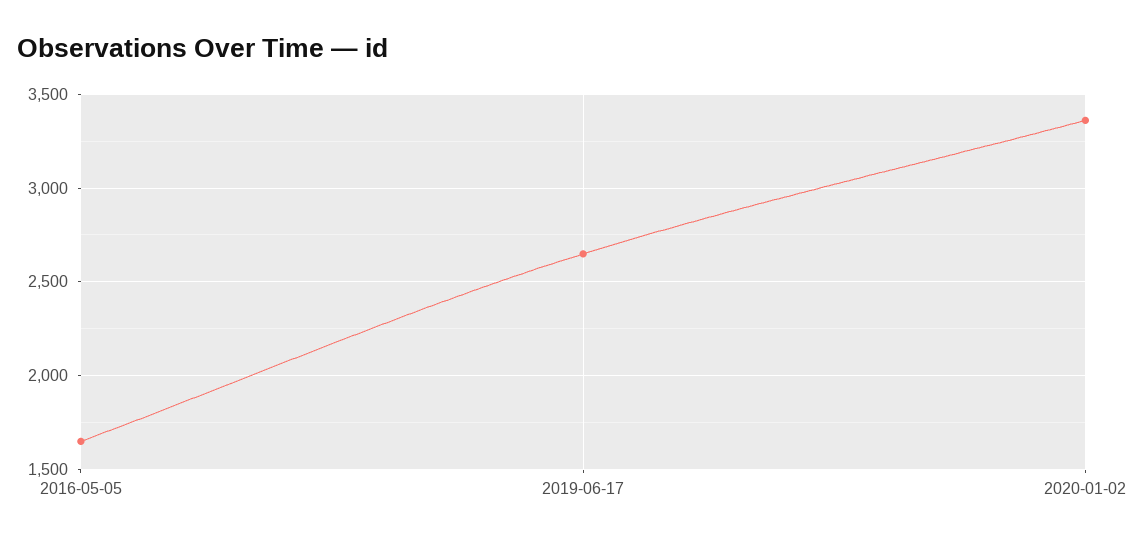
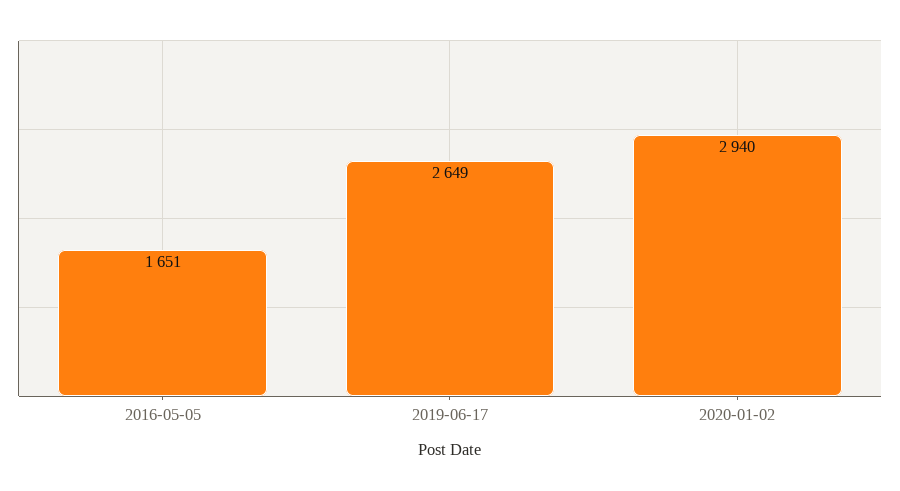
  {
    "2016-05-05": 1651,
    "2019-06-17": 2649,
-   "2020-01-02": 3350
+   "2020-01-02": 2940
  }

